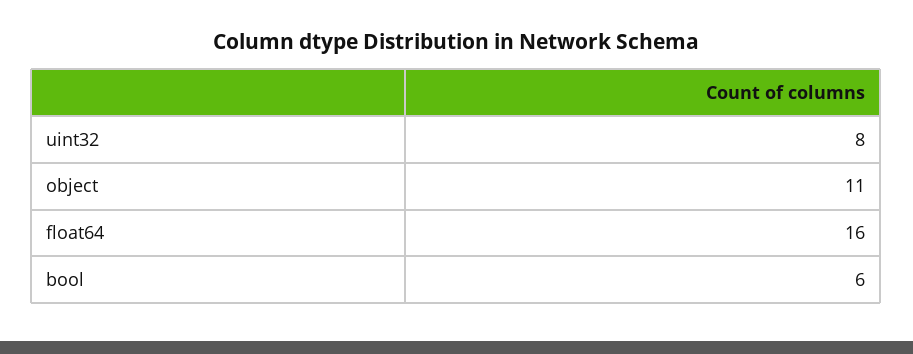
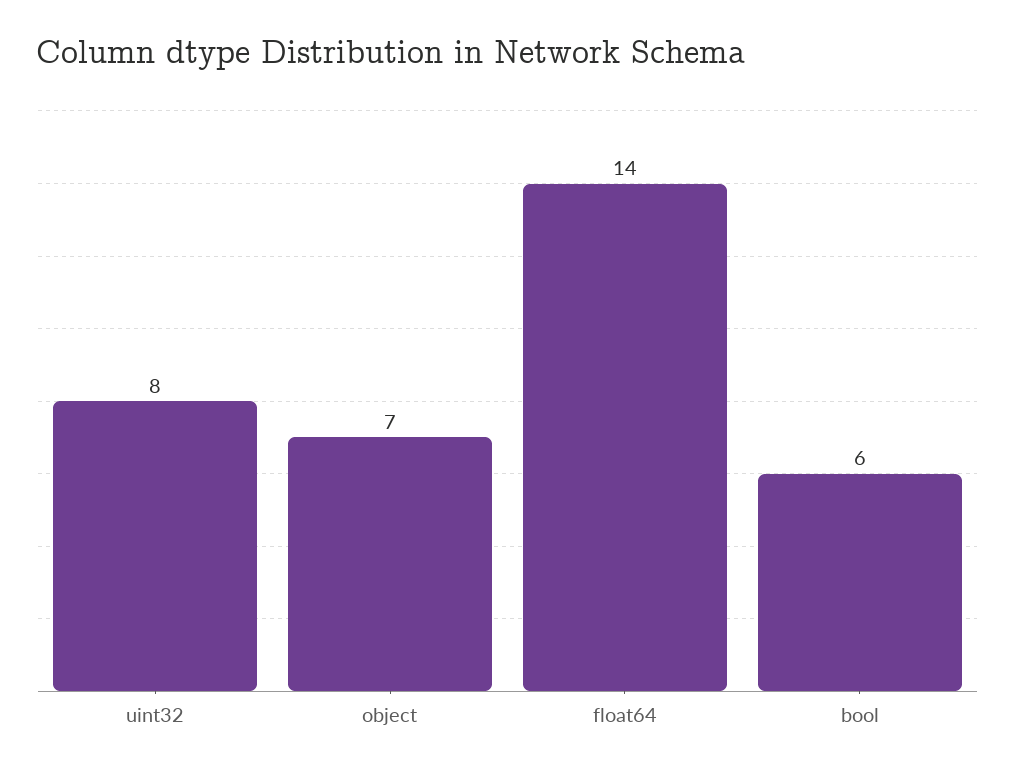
  {
    "uint32": 8,
-   "object": 11,
+   "object": 7,
-   "float64": 16,
+   "float64": 14,
    "bool": 6
  }

